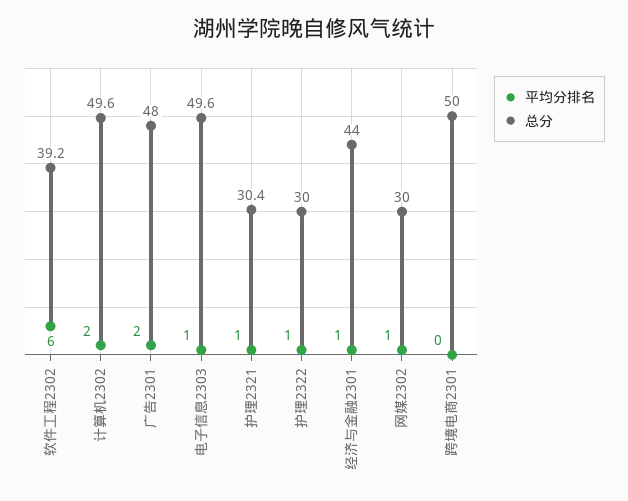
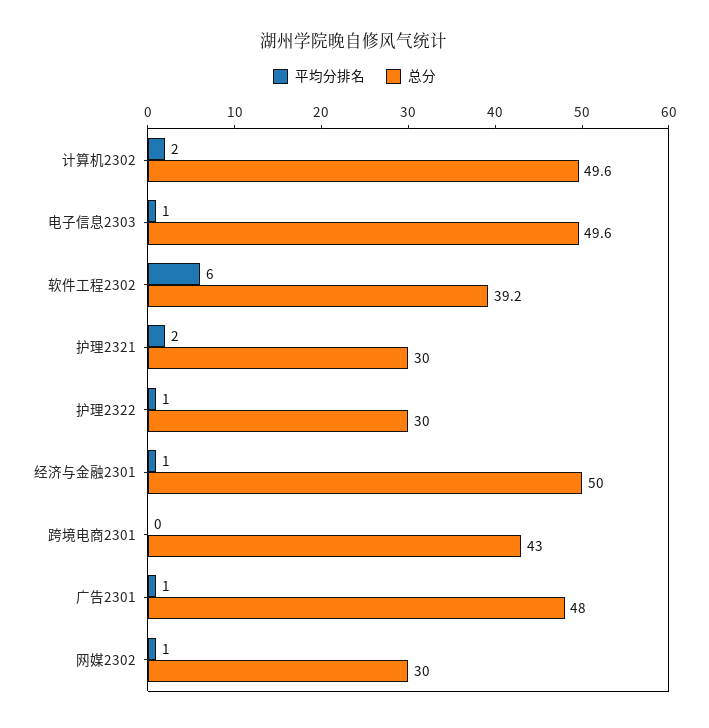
  {
    "平均分排名": {
      "软件工程2302": 6,
      "计算机2302": 2,
-     "广告2301": 2,
+     "广告2301": 1,
      "电子信息2303": 1,
-     "护理2321": 1,
+     "护理2321": 2,
      "护理2322": 1,
      "经济与金融2301": 1,
      "网媒2302": 1,
      "跨境电商2301": 0
    },
    "总分": {
      "软件工程2302": 39.2,
      "计算机2302": 49.6,
      "广告2301": 48,
      "电子信息2303": 49.6,
-     "护理2321": 30.4,
+     "护理2321": 30,
      "护理2322": 30,
-     "经济与金融2301": 44,
+     "经济与金融2301": 50,
      "网媒2302": 30,
-     "跨境电商2301": 50
+     "跨境电商2301": 43
    }
  }

